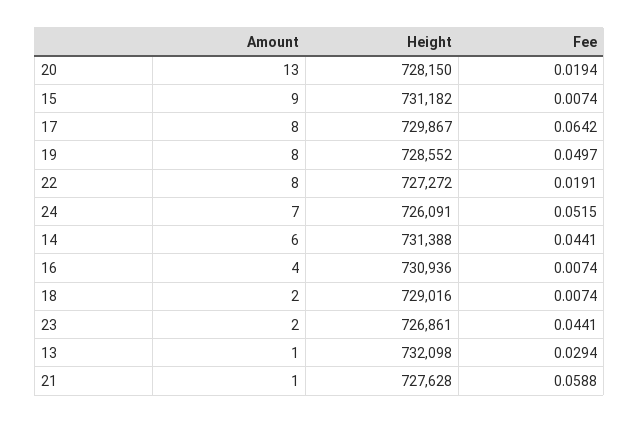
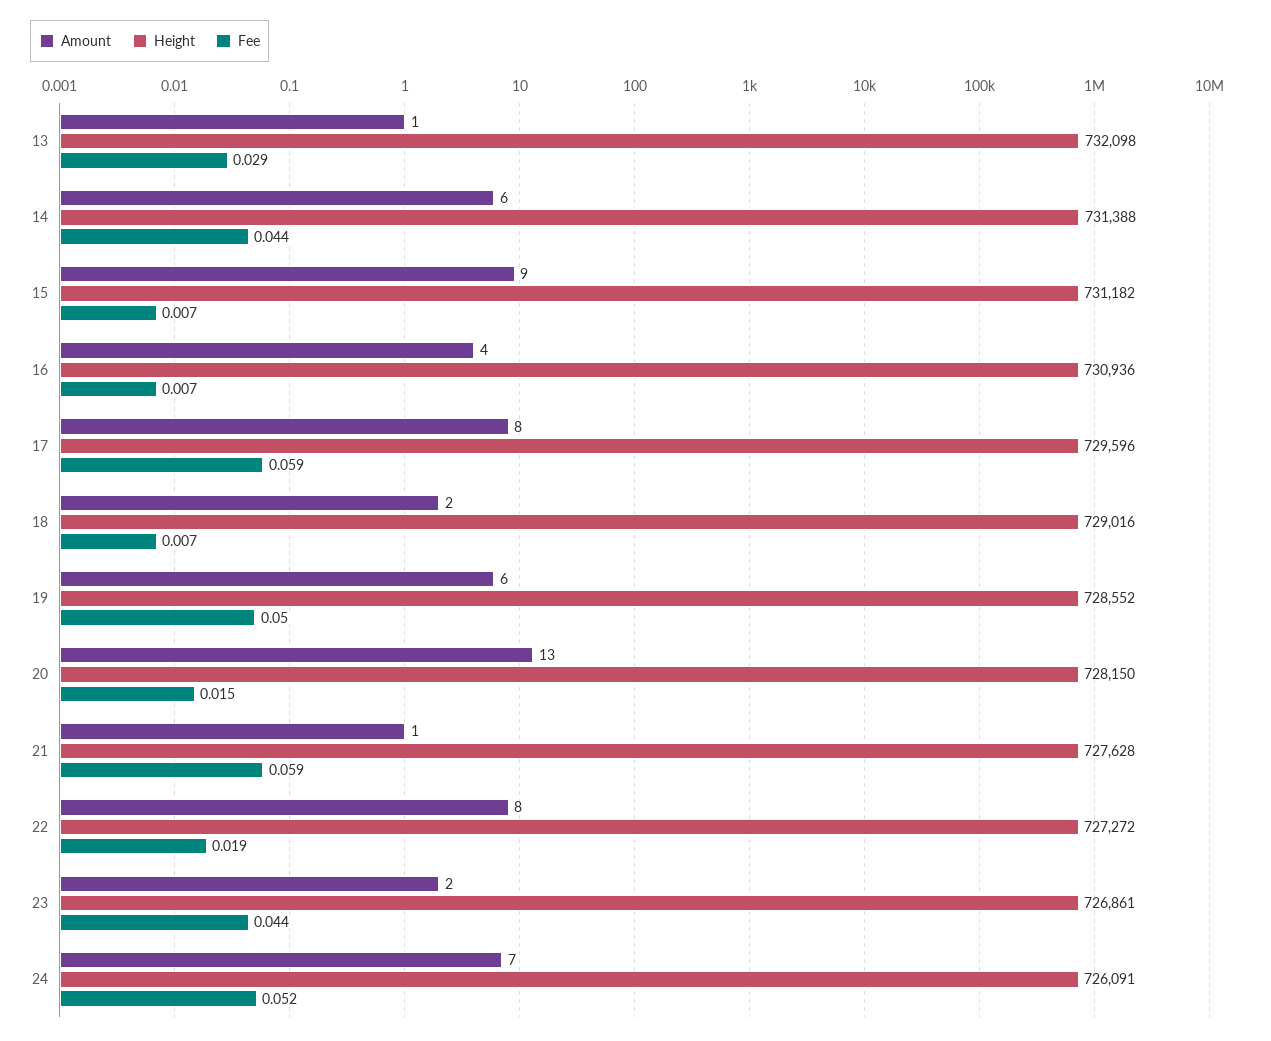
  {
    "Amount": {
      "20": 13,
      "15": 9,
      "17": 8,
-     "19": 8,
+     "19": 6,
      "22": 8,
      "24": 7,
      "14": 6,
      "16": 4,
      "18": 2,
      "23": 2,
      "13": 1,
      "21": 1
    },
    "Height": {
      "20": 728150,
      "15": 731182,
-     "17": 729867,
+     "17": 729596,
      "19": 728552,
      "22": 727272,
      "24": 726091,
      "14": 731388,
      "16": 730936,
      "18": 729016,
      "23": 726861,
      "13": 732098,
      "21": 727628
    },
    "Fee": {
-     "20": 0.0194,
+     "20": 0.015,
      "15": 0.0074,
-     "17": 0.0642,
+     "17": 0.059,
      "19": 0.0497,
      "22": 0.0191,
      "24": 0.0515,
      "14": 0.0441,
      "16": 0.0074,
      "18": 0.0074,
      "23": 0.0441,
      "13": 0.0294,
      "21": 0.0588
    }
  }

